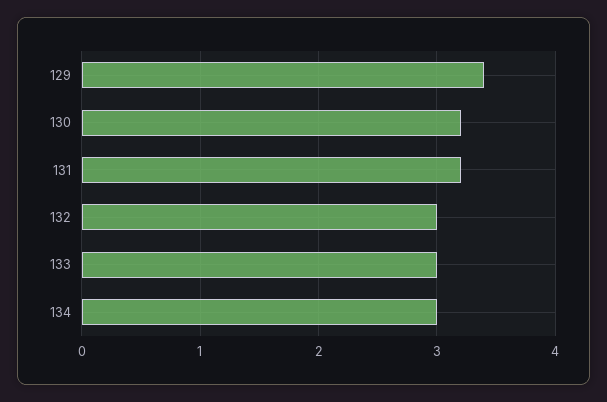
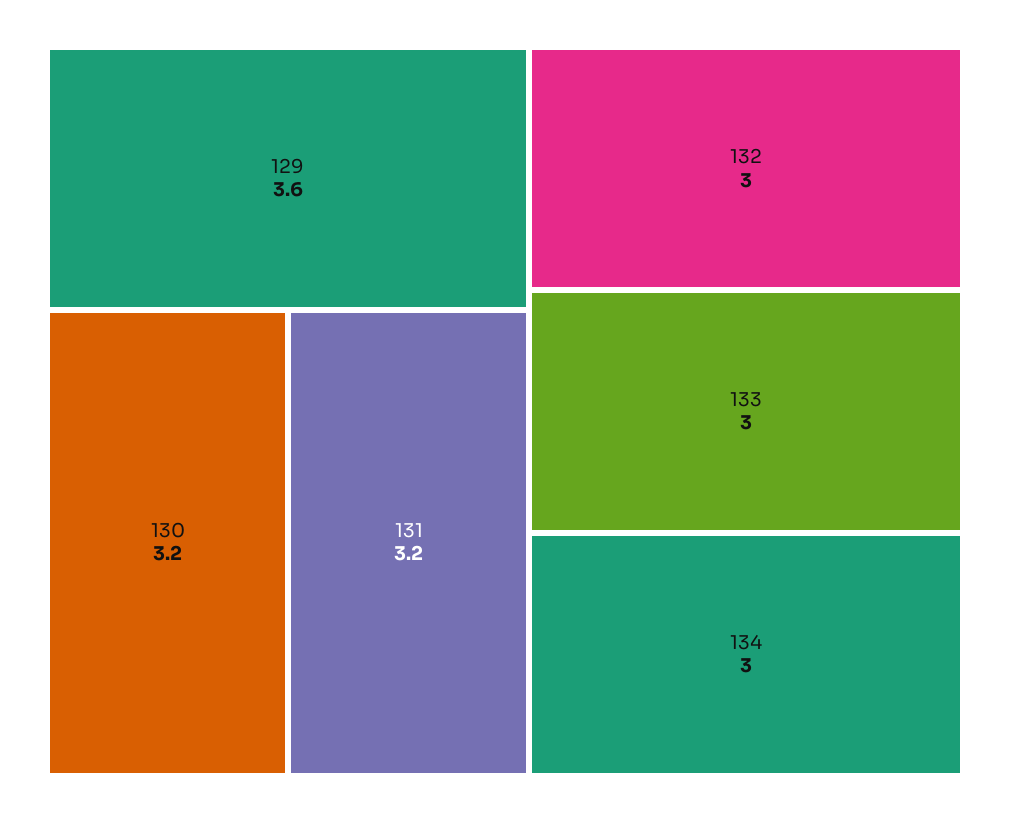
  {
-   "129": 3.4,
+   "129": 3.6,
    "130": 3.2,
    "131": 3.2,
    "132": 3,
    "133": 3,
    "134": 3
  }

